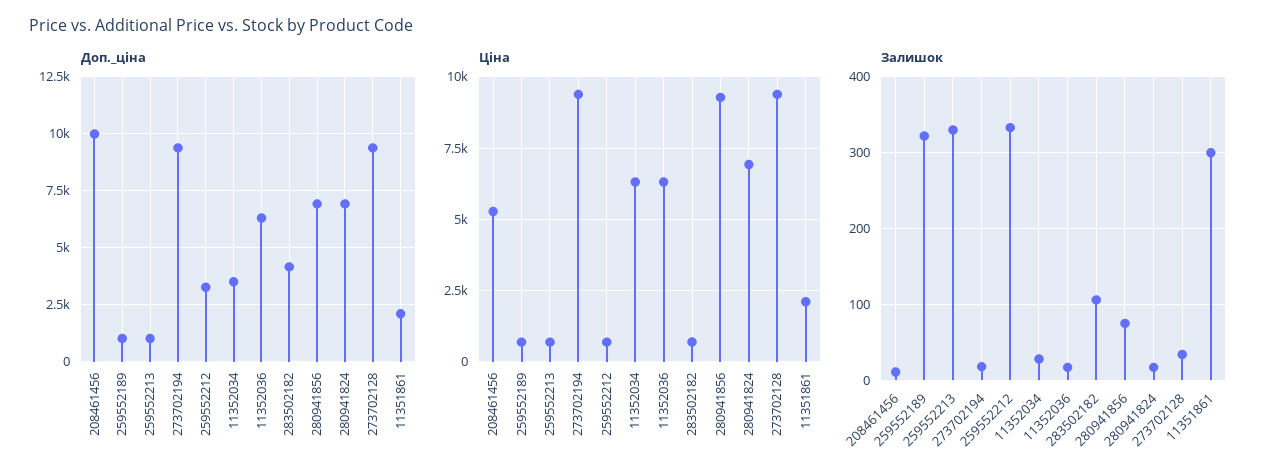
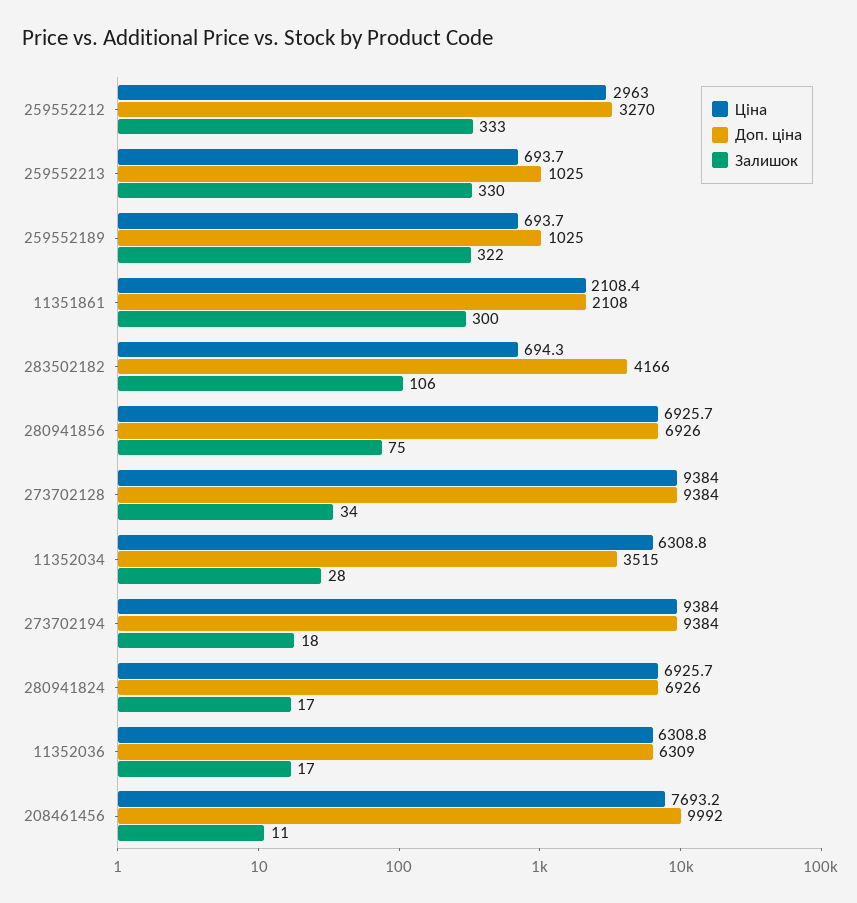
  {
    "Доп._ціна": {
      "208461456": 9992,
      "259552189": 1025,
      "259552213": 1025,
      "273702194": 9384,
      "259552212": 3270,
      "11352034": 3515,
      "11352036": 6309,
      "283502182": 4166,
      "280941856": 6926,
      "280941824": 6926,
      "273702128": 9384,
      "11351861": 2108
    },
    "Ціна": {
-     "208461456": 5250,
+     "208461456": 7693.2,
      "259552189": 693.7,
      "259552213": 693.7,
      "273702194": 9384,
-     "259552212": 750,
+     "259552212": 2963,
      "11352034": 6308.8,
      "11352036": 6308.8,
      "283502182": 694.3,
-     "280941856": 9250,
+     "280941856": 6925.7,
      "280941824": 6925.7,
      "273702128": 9384,
      "11351861": 2108.4
    },
    "Залишок": {
      "208461456": 11,
      "259552189": 322,
      "259552213": 330,
      "273702194": 18,
      "259552212": 333,
      "11352034": 28,
      "11352036": 17,
      "283502182": 106,
      "280941856": 75,
      "280941824": 17,
      "273702128": 34,
      "11351861": 300
    }
  }

